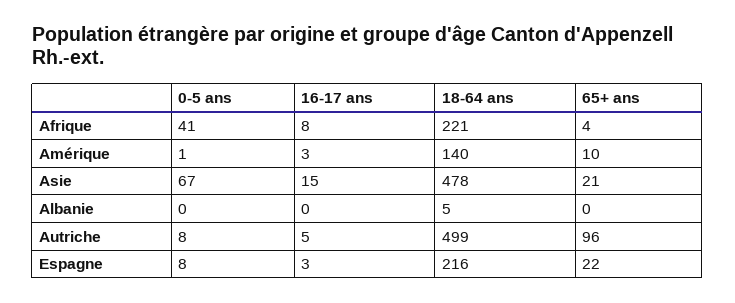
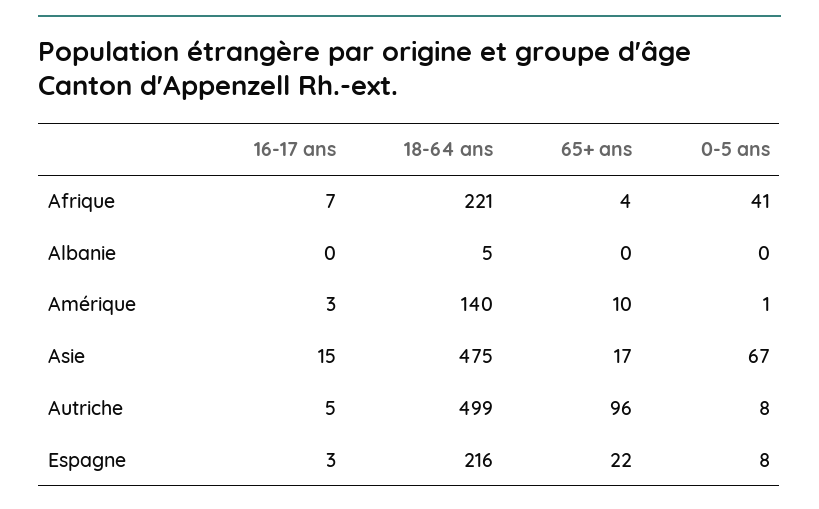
  {
    "0-5 ans": {
      "Afrique": 41,
      "Amérique": 1,
      "Asie": 67,
      "Albanie": 0,
      "Autriche": 8,
      "Espagne": 8
    },
    "16-17 ans": {
-     "Afrique": 8,
+     "Afrique": 7,
      "Amérique": 3,
      "Asie": 15,
      "Albanie": 0,
      "Autriche": 5,
      "Espagne": 3
    },
    "18-64 ans": {
      "Afrique": 221,
      "Amérique": 140,
-     "Asie": 478,
+     "Asie": 475,
      "Albanie": 5,
      "Autriche": 499,
      "Espagne": 216
    },
    "65+ ans": {
      "Afrique": 4,
      "Amérique": 10,
-     "Asie": 21,
+     "Asie": 17,
      "Albanie": 0,
      "Autriche": 96,
      "Espagne": 22
    }
  }

